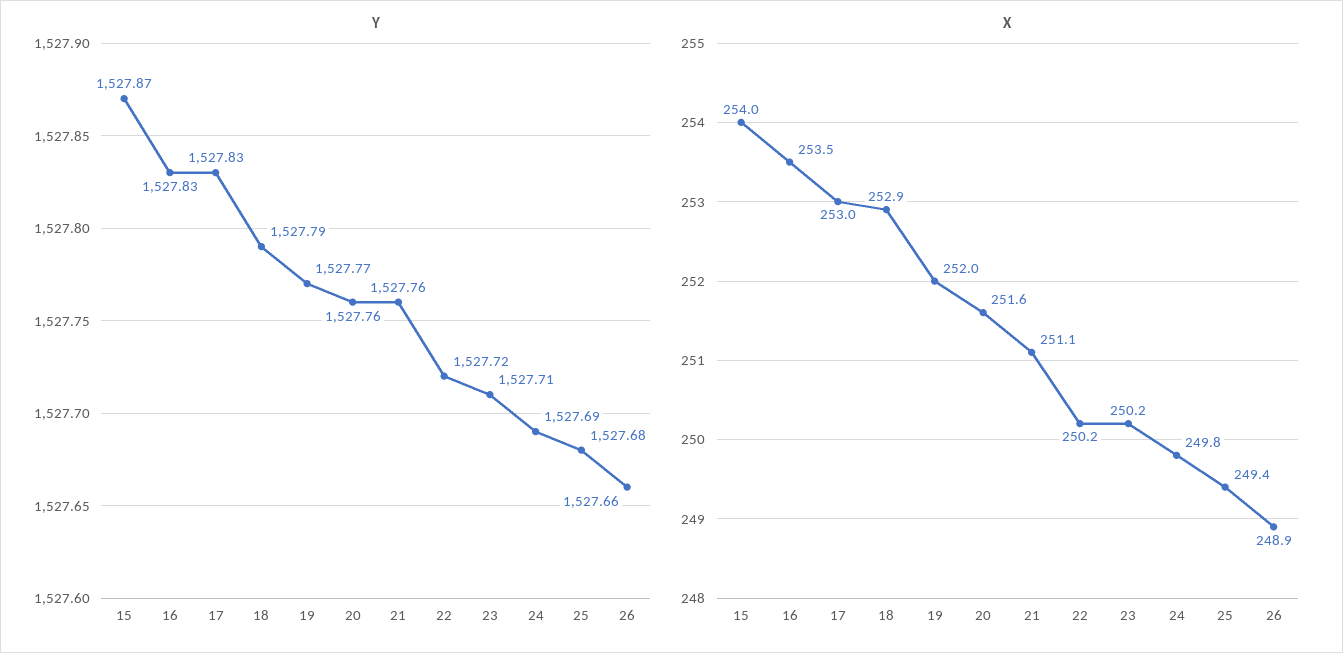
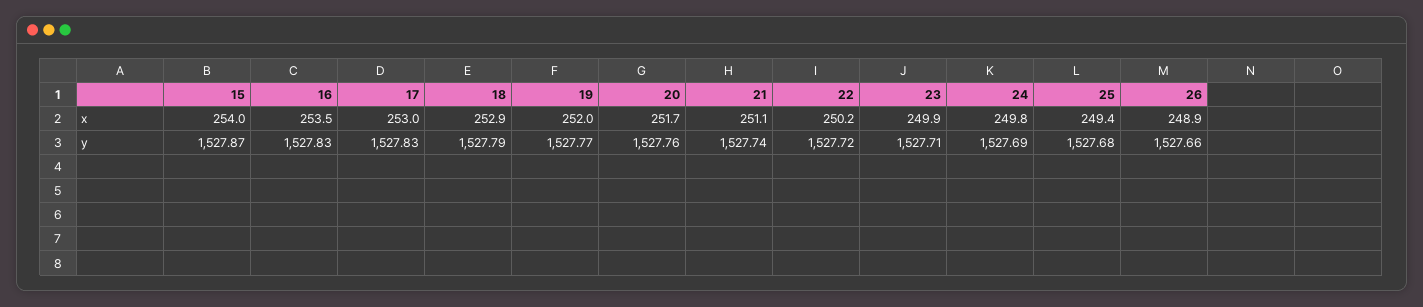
  {
    "Y": {
      "15": 1527.87,
      "16": 1527.83,
      "17": 1527.83,
      "18": 1527.79,
      "19": 1527.77,
      "20": 1527.76,
-     "21": 1527.76,
+     "21": 1527.74,
      "22": 1527.72,
      "23": 1527.71,
      "24": 1527.69,
      "25": 1527.68,
      "26": 1527.66
    },
    "X": {
      "15": 254,
      "16": 253.5,
      "17": 253,
      "18": 252.9,
      "19": 252,
-     "20": 251.6,
+     "20": 251.7,
      "21": 251.1,
      "22": 250.2,
-     "23": 250.2,
+     "23": 249.9,
      "24": 249.8,
      "25": 249.4,
      "26": 248.9
    }
  }

